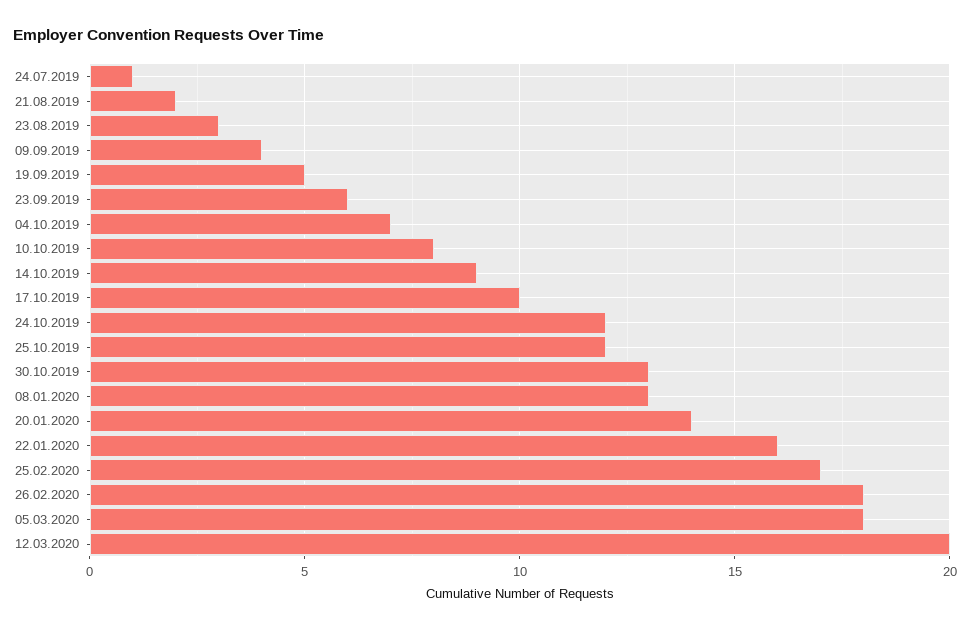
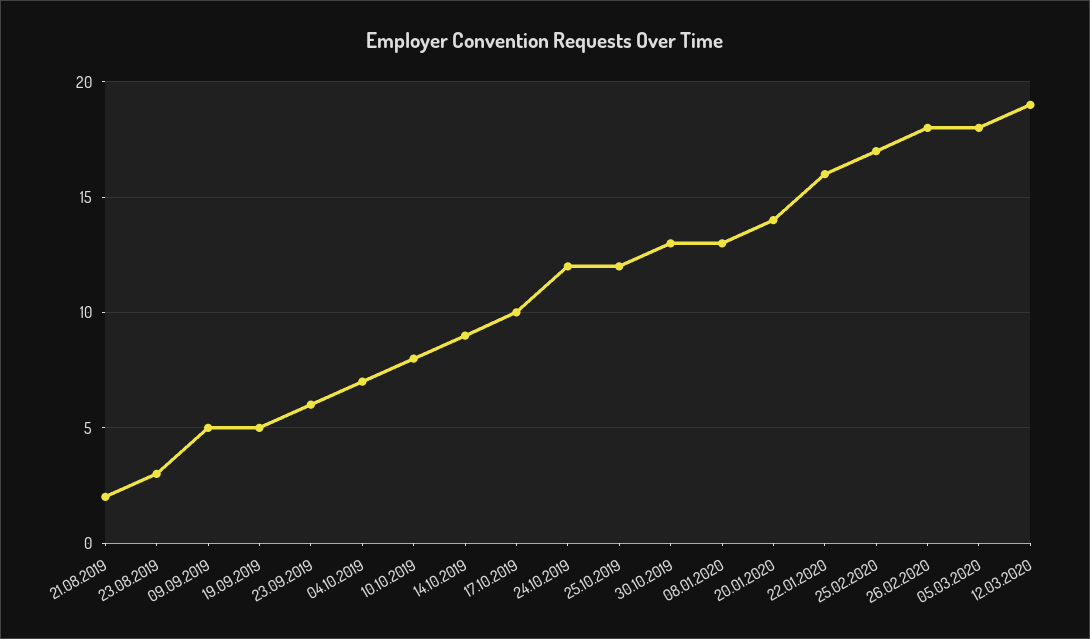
  {
-   "24.07.2019": 1,
    "21.08.2019": 2,
    "23.08.2019": 3,
-   "09.09.2019": 4,
+   "09.09.2019": 5,
    "19.09.2019": 5,
    "23.09.2019": 6,
    "04.10.2019": 7,
    "10.10.2019": 8,
    "14.10.2019": 9,
    "17.10.2019": 10,
    "24.10.2019": 12,
    "25.10.2019": 12,
    "30.10.2019": 13,
    "08.01.2020": 13,
    "20.01.2020": 14,
    "22.01.2020": 16,
    "25.02.2020": 17,
    "26.02.2020": 18,
    "05.03.2020": 18,
-   "12.03.2020": 20
+   "12.03.2020": 19
  }

